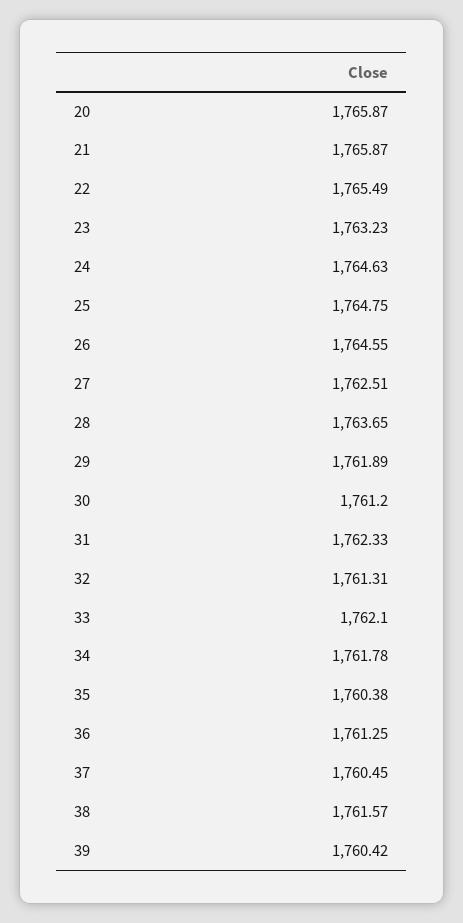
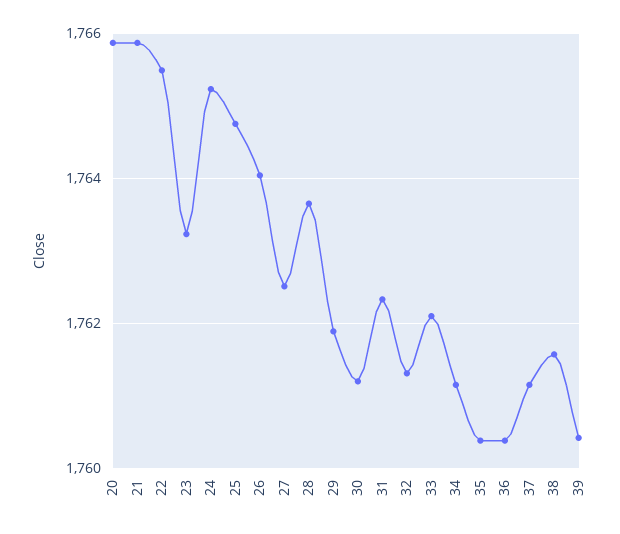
  {
    "20": 1765.87,
    "21": 1765.87,
    "22": 1765.49,
    "23": 1763.23,
-   "24": 1764.63,
+   "24": 1765.2,
    "25": 1764.75,
-   "26": 1764.55,
+   "26": 1764,
    "27": 1762.51,
    "28": 1763.65,
    "29": 1761.89,
    "30": 1761.2,
    "31": 1762.33,
    "32": 1761.31,
    "33": 1762.1,
-   "34": 1761.78,
+   "34": 1761.2,
    "35": 1760.38,
-   "36": 1761.25,
+   "36": 1760.4,
-   "37": 1760.45,
+   "37": 1761.2,
    "38": 1761.57,
    "39": 1760.42
  }

